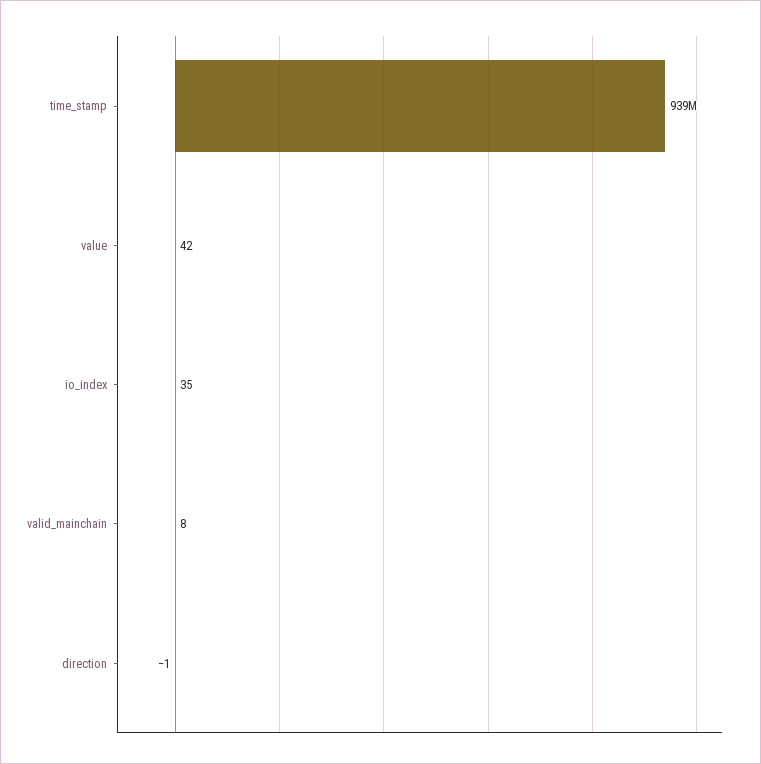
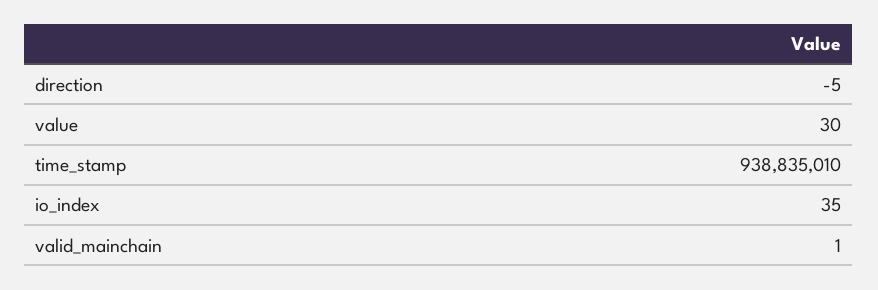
  {
    "time_stamp": 938835010,
-   "value": 42,
+   "value": 30,
    "io_index": 35,
-   "valid_mainchain": 8,
+   "valid_mainchain": 1,
-   "direction": -1
+   "direction": -5
  }

